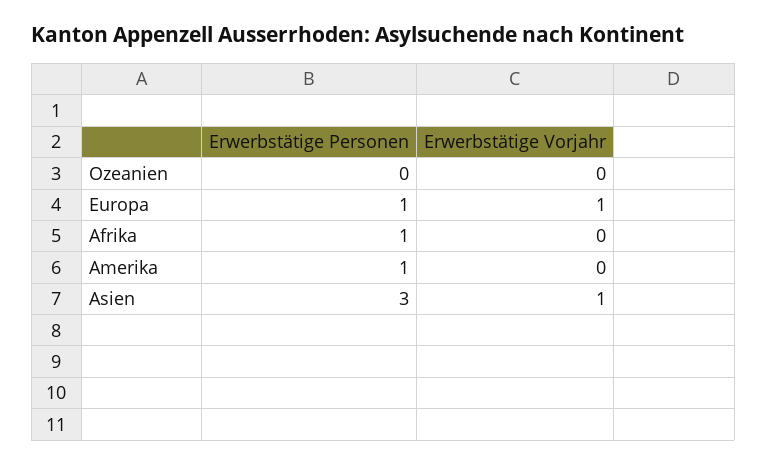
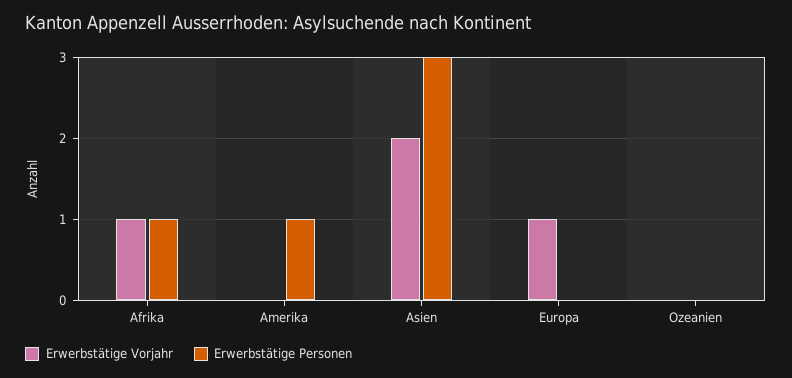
  {
    "Erwerbstätige Personen": {
      "Ozeanien": 0,
-     "Europa": 1,
+     "Europa": 0,
      "Afrika": 1,
      "Amerika": 1,
      "Asien": 3
    },
    "Erwerbstätige Vorjahr": {
      "Ozeanien": 0,
      "Europa": 1,
-     "Afrika": 0,
+     "Afrika": 1,
      "Amerika": 0,
-     "Asien": 1
+     "Asien": 2
    }
  }

